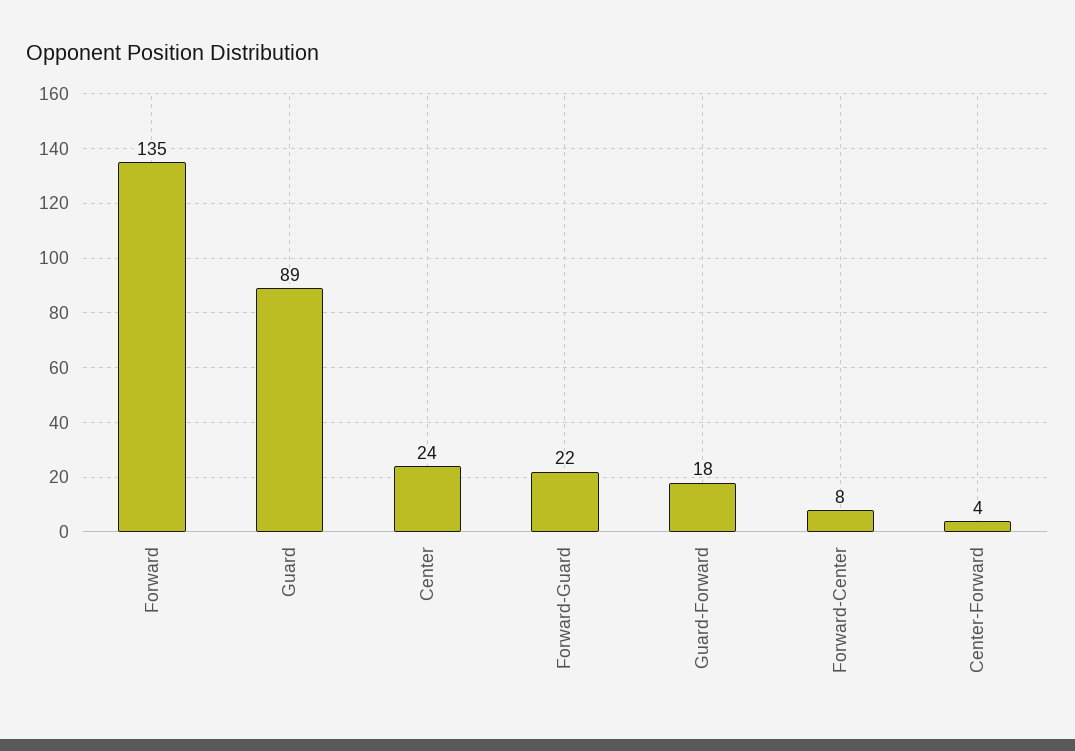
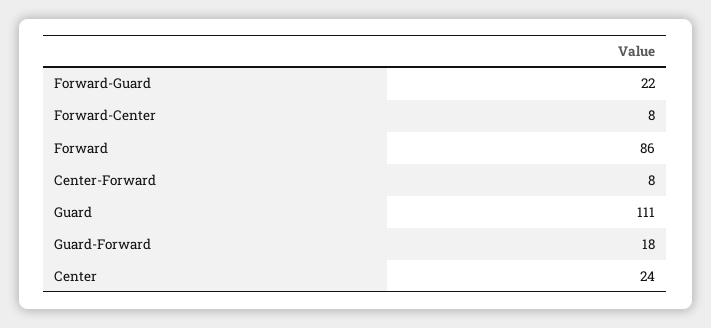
  {
-   "Forward": 135,
+   "Forward": 86,
-   "Guard": 89,
+   "Guard": 111,
    "Center": 24,
    "Forward-Guard": 22,
    "Guard-Forward": 18,
    "Forward-Center": 8,
-   "Center-Forward": 4
+   "Center-Forward": 8
  }

